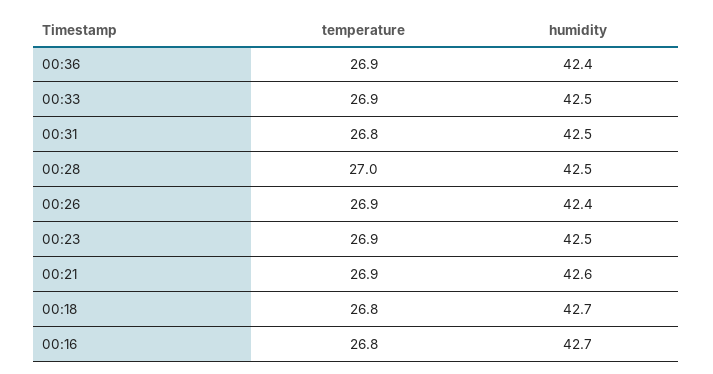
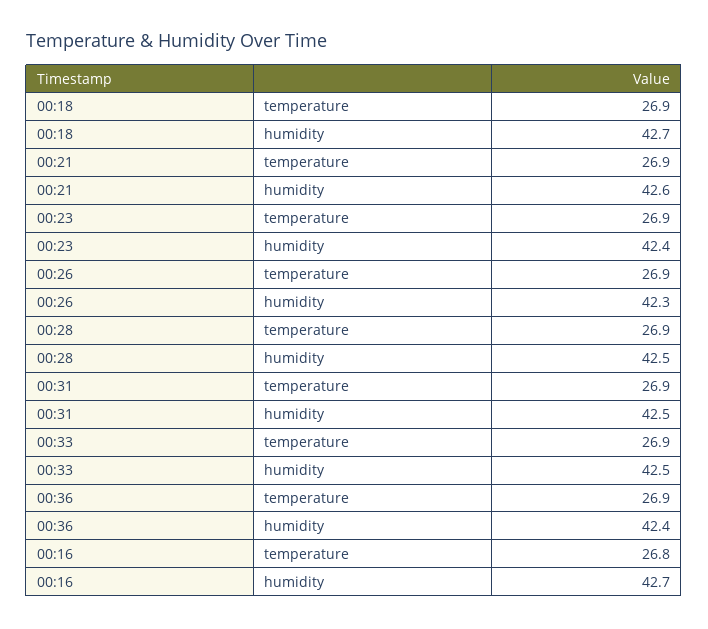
  {
    "temperature": {
      "00:36": 26.9,
      "00:33": 26.9,
-     "00:31": 26.8,
+     "00:31": 26.9,
-     "00:28": 27,
+     "00:28": 26.9,
      "00:26": 26.9,
      "00:23": 26.9,
      "00:21": 26.9,
-     "00:18": 26.8,
+     "00:18": 26.9,
      "00:16": 26.8
    },
    "humidity": {
      "00:36": 42.4,
      "00:33": 42.5,
      "00:31": 42.5,
      "00:28": 42.5,
-     "00:26": 42.4,
+     "00:26": 42.3,
-     "00:23": 42.5,
+     "00:23": 42.4,
      "00:21": 42.6,
      "00:18": 42.7,
      "00:16": 42.7
    }
  }

